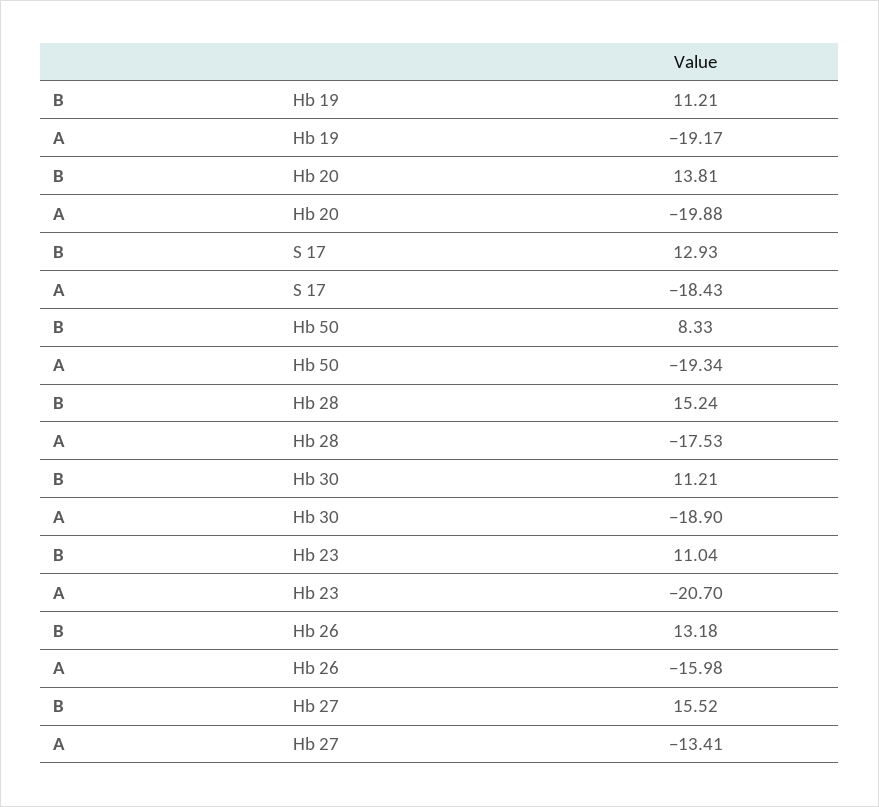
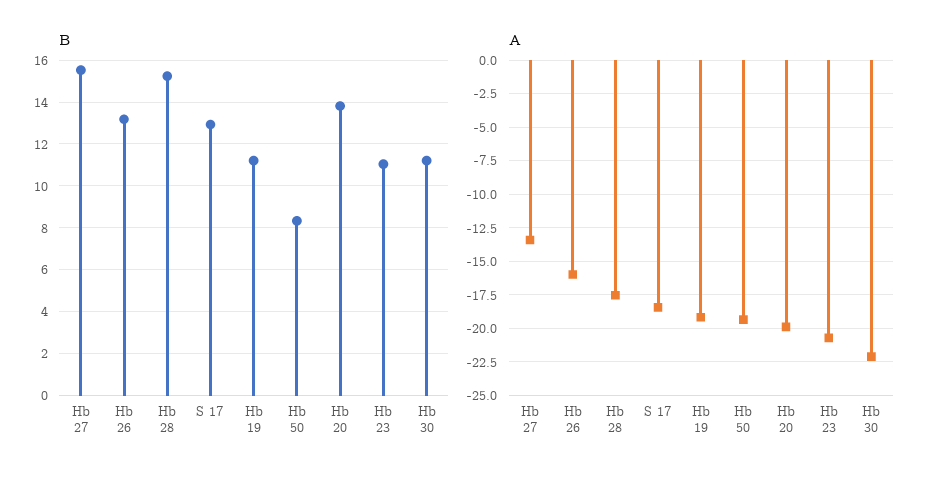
  {
    "B": {
      "Hb 19": 11.21,
      "Hb 20": 13.81,
      "S 17": 12.93,
      "Hb 50": 8.33,
      "Hb 28": 15.24,
      "Hb 30": 11.21,
      "Hb 23": 11.04,
      "Hb 26": 13.18,
      "Hb 27": 15.52
    },
    "A": {
      "Hb 19": -19.17,
      "Hb 20": -19.88,
      "S 17": -18.43,
      "Hb 50": -19.34,
      "Hb 28": -17.53,
-     "Hb 30": -18.9,
+     "Hb 30": -22,
      "Hb 23": -20.7,
      "Hb 26": -15.98,
      "Hb 27": -13.41
    }
  }

